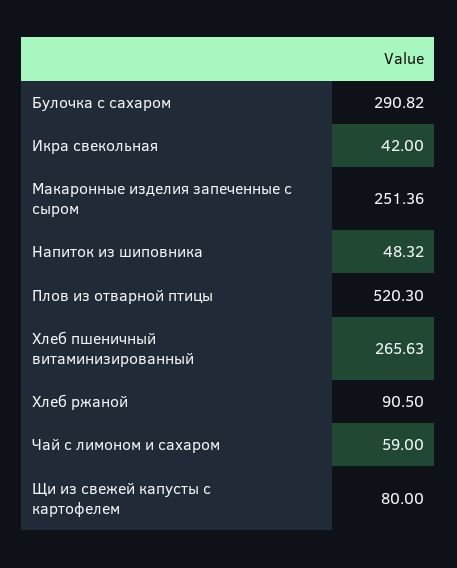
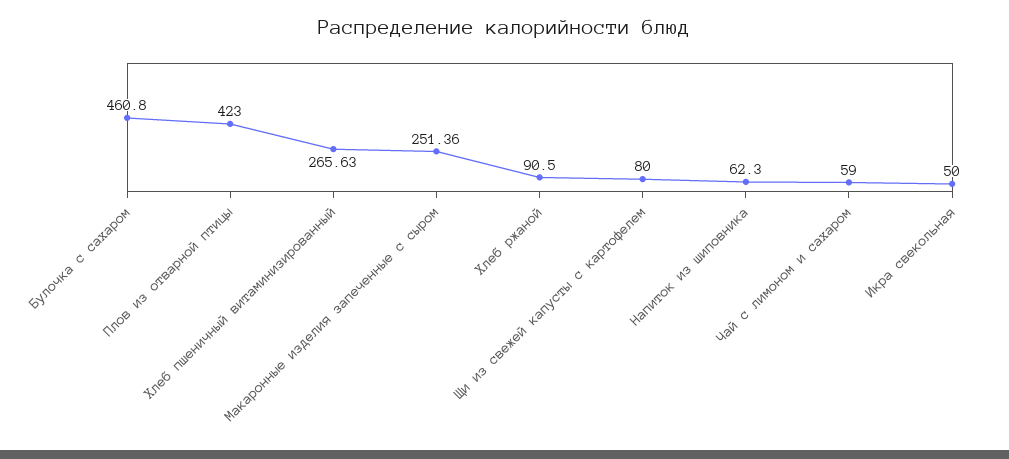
  {
-   "Булочка с сахаром": 290.82,
+   "Булочка с сахаром": 460.8,
-   "Икра свекольная": 42,
+   "Икра свекольная": 50,
    "Макаронные изделия запеченные с сыром": 251.36,
-   "Напиток из шиповника": 48.32,
+   "Напиток из шиповника": 62.3,
-   "Плов из отварной птицы": 520.3,
+   "Плов из отварной птицы": 423,
    "Хлеб пшеничный витаминизированный": 265.63,
    "Хлеб ржаной": 90.5,
    "Чай с лимоном и сахаром": 59,
    "Щи из свежей капусты с картофелем": 80
  }

